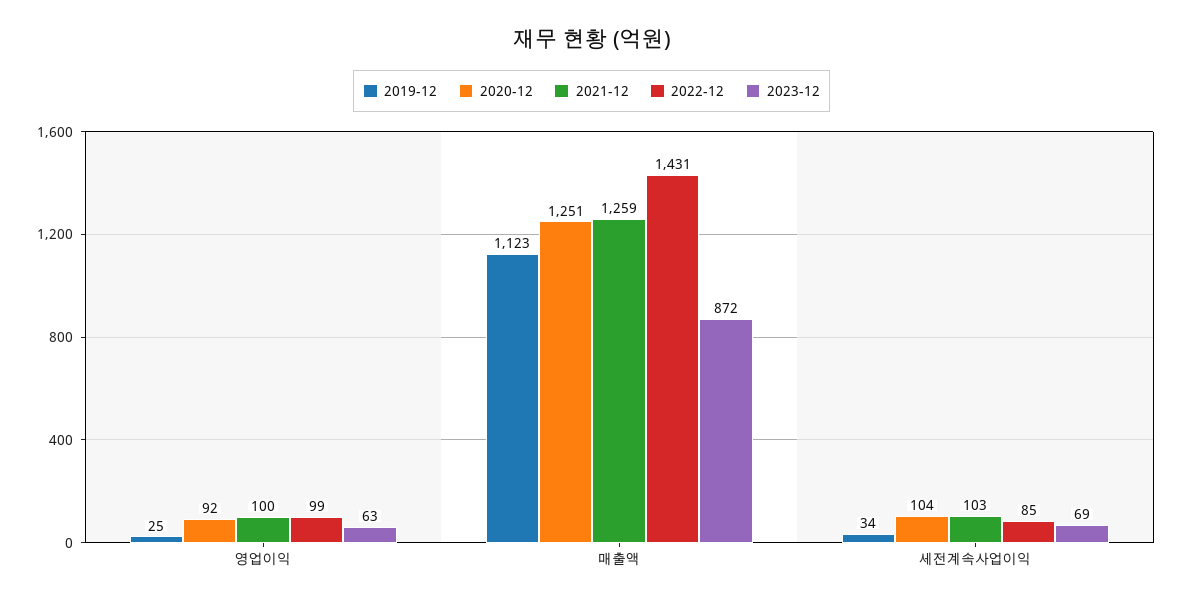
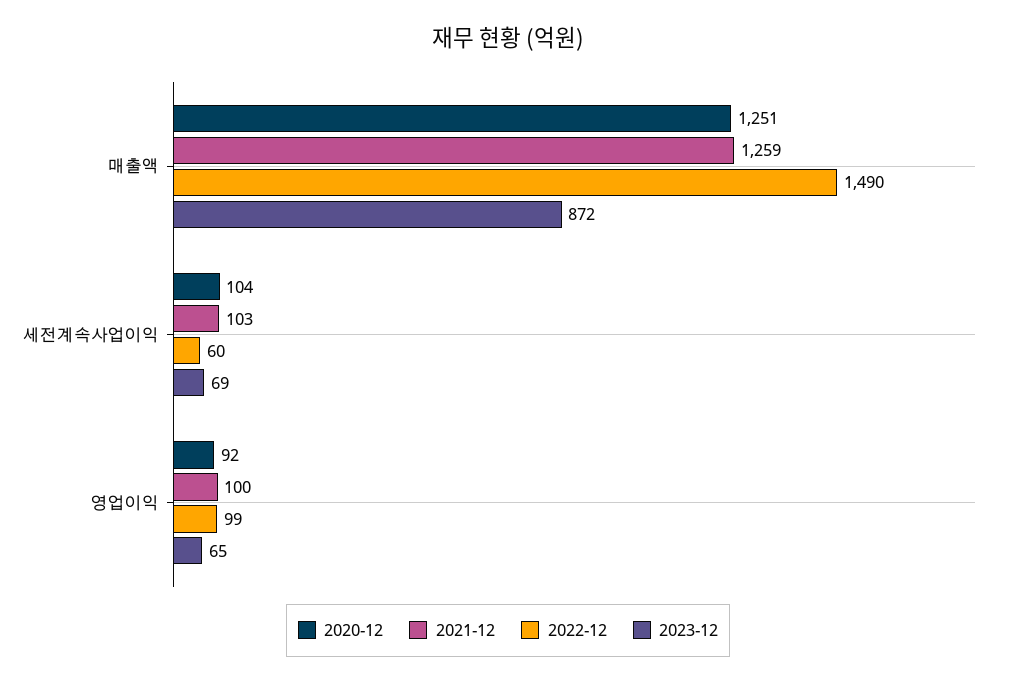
  {
-   "2019-12": {
-     "영업이익": 25,
-     "매출액": 1123,
-     "세전계속사업이익": 34
-   },
    "2020-12": {
      "영업이익": 92,
      "매출액": 1251,
      "세전계속사업이익": 104
    },
    "2021-12": {
      "영업이익": 100,
      "매출액": 1259,
      "세전계속사업이익": 103
    },
    "2022-12": {
      "영업이익": 99,
-     "매출액": 1431,
+     "매출액": 1490,
-     "세전계속사업이익": 85
+     "세전계속사업이익": 60
    },
    "2023-12": {
-     "영업이익": 63,
+     "영업이익": 65,
      "매출액": 872,
      "세전계속사업이익": 69
    }
  }

